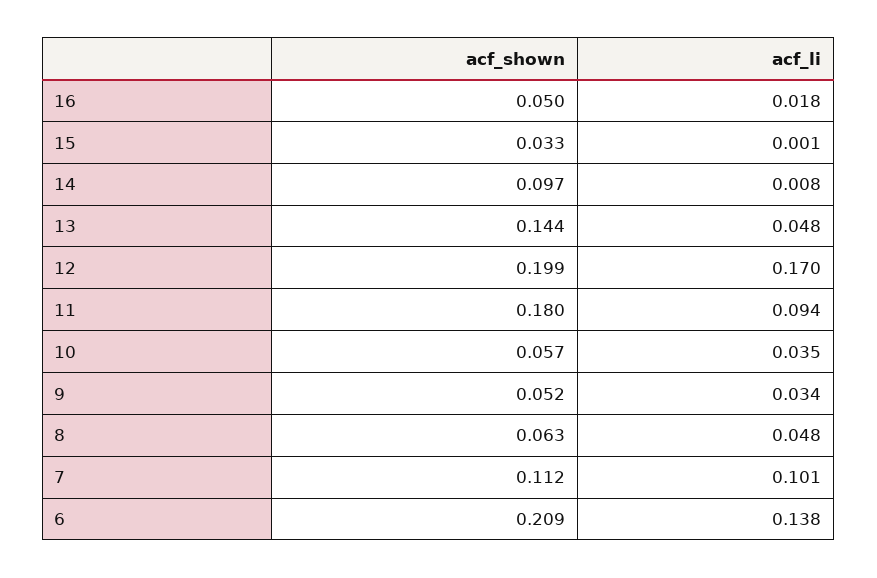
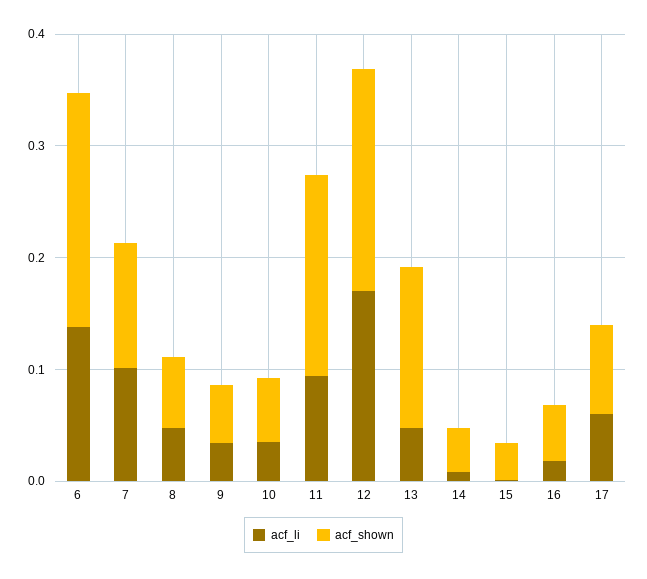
  {
    "acf_shown": {
      "16": 0.05,
      "15": 0.033,
-     "14": 0.097,
+     "14": 0.04,
      "13": 0.144,
      "12": 0.199,
      "11": 0.18,
      "10": 0.057,
      "9": 0.052,
      "8": 0.063,
      "7": 0.112,
-     "6": 0.209
+     "6": 0.209,
+     "17": 0.08
    },
    "acf_li": {
      "16": 0.018,
      "15": 0.001,
      "14": 0.008,
      "13": 0.048,
      "12": 0.17,
      "11": 0.094,
      "10": 0.035,
      "9": 0.034,
      "8": 0.048,
      "7": 0.101,
-     "6": 0.138
+     "6": 0.138,
+     "17": 0.06
    }
  }

